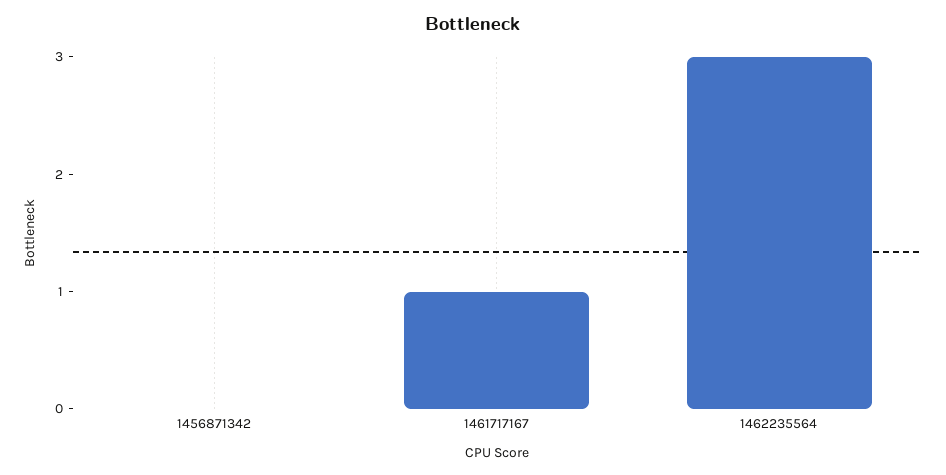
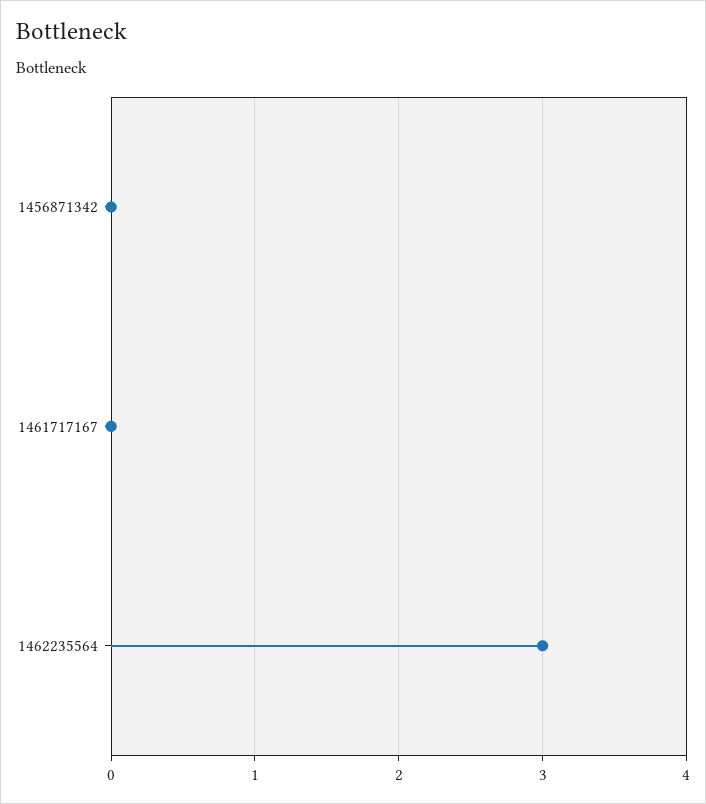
  {
    "1456871342": 0,
-   "1461717167": 1,
+   "1461717167": 0,
    "1462235564": 3
  }

